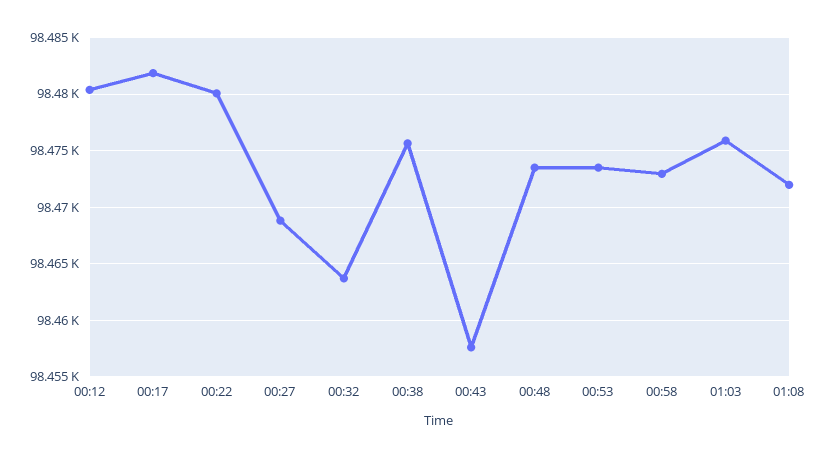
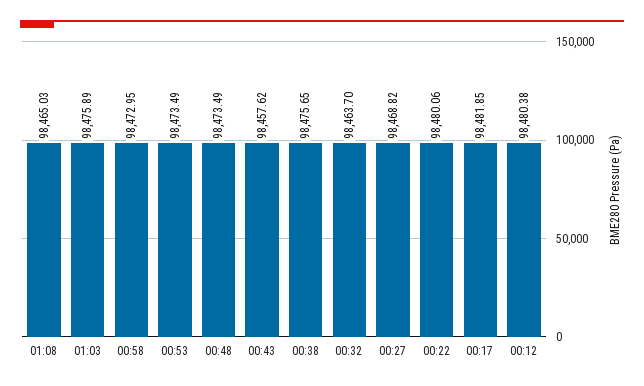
  {
    "00:12": 98480.38,
    "00:17": 98481.85,
    "00:22": 98480.06,
    "00:27": 98468.82,
    "00:32": 98463.7,
    "00:38": 98475.65,
    "00:43": 98457.62,
    "00:48": 98473.49,
    "00:53": 98473.49,
    "00:58": 98472.95,
    "01:03": 98475.89,
-   "01:08": 98472
+   "01:08": 98465.03
  }

